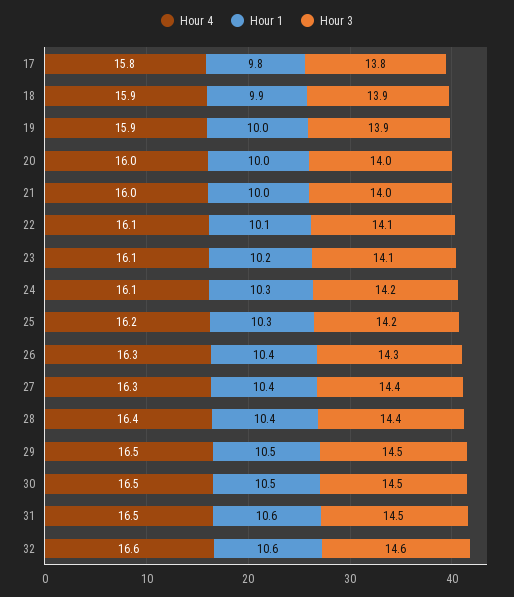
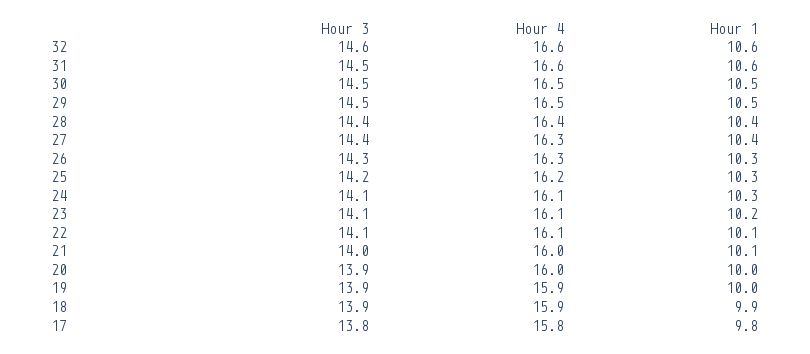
  {
    "Hour 4": {
      "17": 15.8,
      "18": 15.9,
      "19": 15.9,
      "20": 16,
      "21": 16,
      "22": 16.1,
      "23": 16.1,
      "24": 16.1,
      "25": 16.2,
      "26": 16.3,
      "27": 16.3,
      "28": 16.4,
      "29": 16.5,
      "30": 16.5,
-     "31": 16.5,
+     "31": 16.6,
      "32": 16.6
    },
    "Hour 1": {
      "17": 9.8,
      "18": 9.9,
      "19": 10,
      "20": 10,
-     "21": 10,
+     "21": 10.1,
      "22": 10.1,
      "23": 10.2,
      "24": 10.3,
      "25": 10.3,
-     "26": 10.4,
+     "26": 10.3,
      "27": 10.4,
      "28": 10.4,
      "29": 10.5,
      "30": 10.5,
      "31": 10.6,
      "32": 10.6
    },
    "Hour 3": {
      "17": 13.8,
      "18": 13.9,
      "19": 13.9,
-     "20": 14,
+     "20": 13.9,
      "21": 14,
      "22": 14.1,
      "23": 14.1,
-     "24": 14.2,
+     "24": 14.1,
      "25": 14.2,
      "26": 14.3,
      "27": 14.4,
      "28": 14.4,
      "29": 14.5,
      "30": 14.5,
      "31": 14.5,
      "32": 14.6
    }
  }

